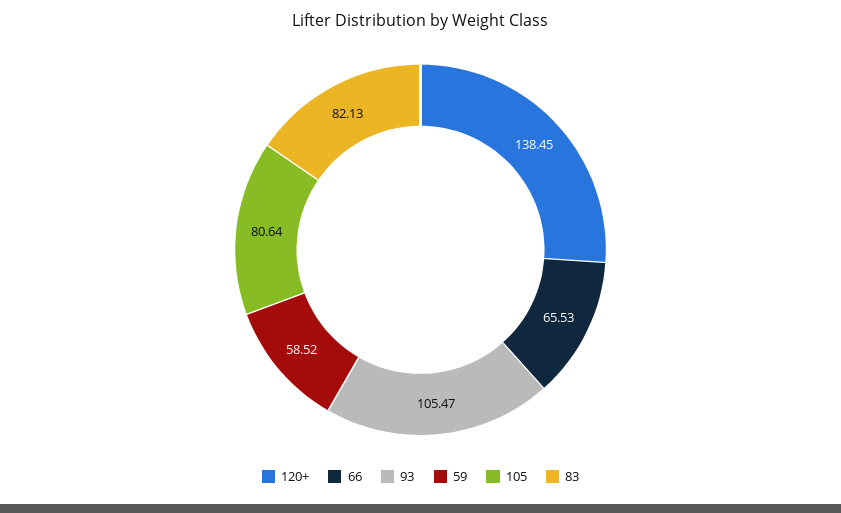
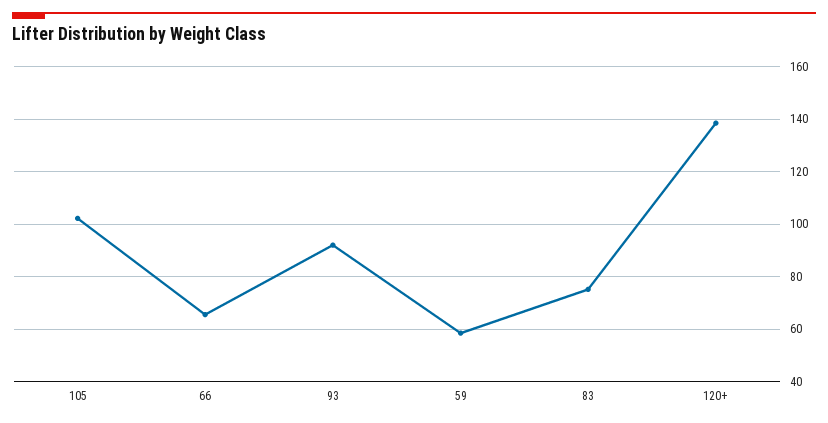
  {
    "120+": 138.45,
    "66": 65.53,
-   "93": 105.47,
+   "93": 92.5,
    "59": 58.52,
-   "105": 80.64,
+   "105": 102.5,
-   "83": 82.13
+   "83": 75
  }

